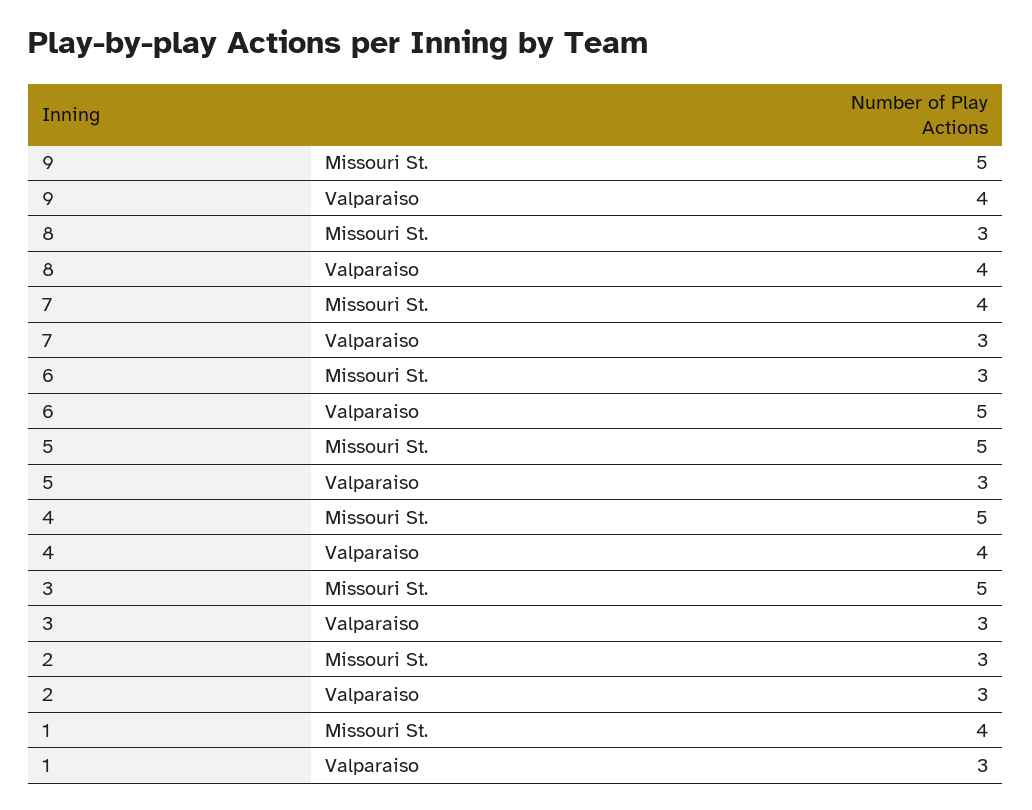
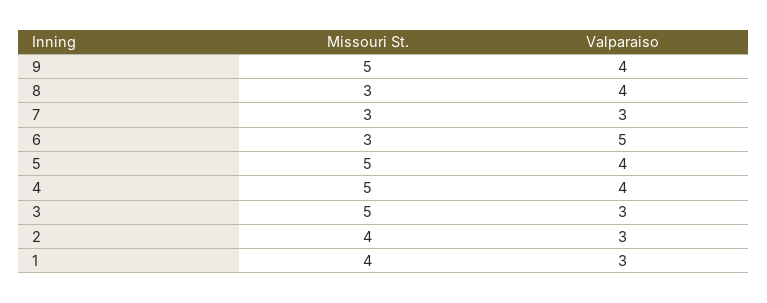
  {
    "9": {
      "Missouri St.": 5,
      "Valparaiso": 4
    },
    "8": {
      "Missouri St.": 3,
      "Valparaiso": 4
    },
    "7": {
-     "Missouri St.": 4,
+     "Missouri St.": 3,
      "Valparaiso": 3
    },
    "6": {
      "Missouri St.": 3,
      "Valparaiso": 5
    },
    "5": {
      "Missouri St.": 5,
-     "Valparaiso": 3
+     "Valparaiso": 4
    },
    "4": {
      "Missouri St.": 5,
      "Valparaiso": 4
    },
    "3": {
      "Missouri St.": 5,
      "Valparaiso": 3
    },
    "2": {
-     "Missouri St.": 3,
+     "Missouri St.": 4,
      "Valparaiso": 3
    },
    "1": {
      "Missouri St.": 4,
      "Valparaiso": 3
    }
  }

